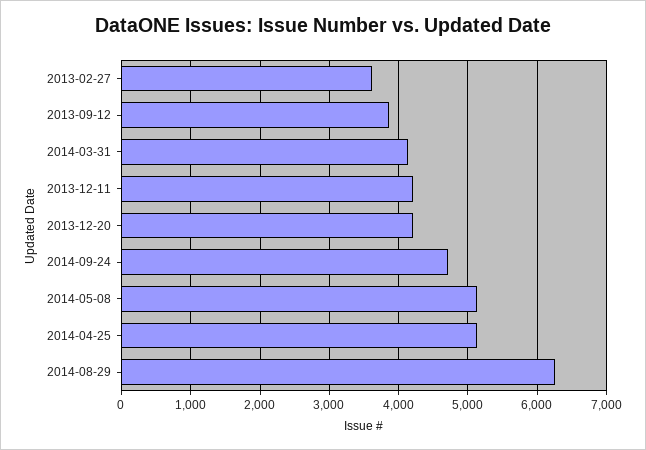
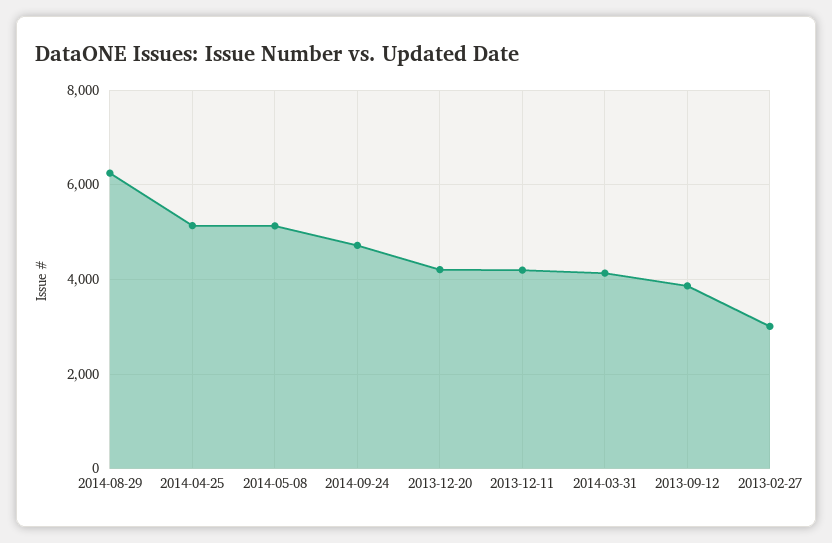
  {
-   "2013-02-27": 3600,
+   "2013-02-27": 3000,
    "2013-09-12": 3900,
    "2014-03-31": 4100,
    "2013-12-11": 4200,
    "2013-12-20": 4200,
    "2014-09-24": 4700,
    "2014-05-08": 5100,
    "2014-04-25": 5100,
    "2014-08-29": 6300
  }

